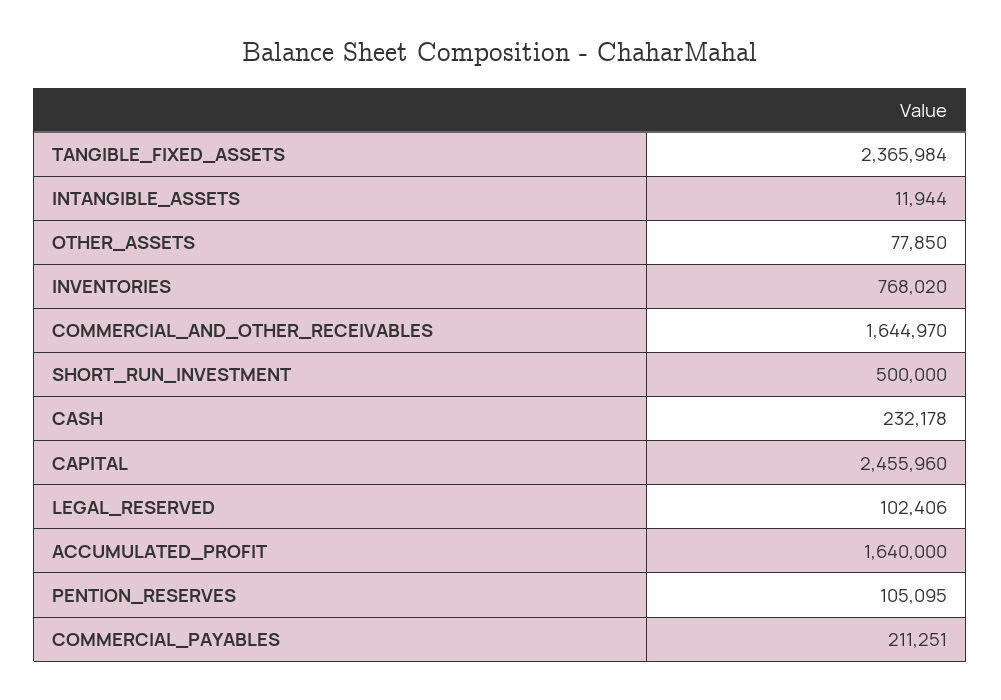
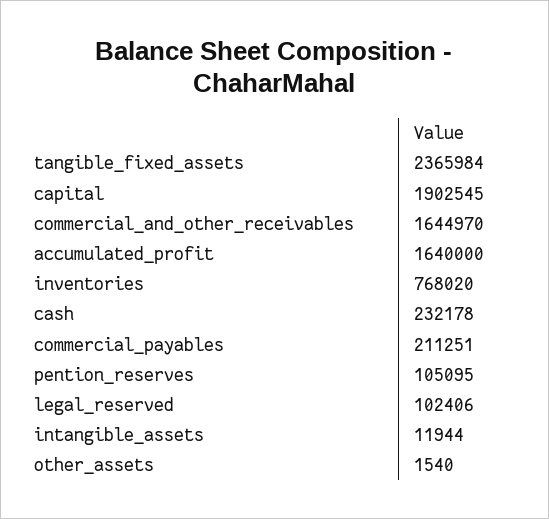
  {
    "TANGIBLE_FIXED_ASSETS": 2365984,
    "INTANGIBLE_ASSETS": 11944,
-   "OTHER_ASSETS": 77850,
+   "OTHER_ASSETS": 1540,
    "INVENTORIES": 768020,
    "COMMERCIAL_AND_OTHER_RECEIVABLES": 1644970,
-   "SHORT_RUN_INVESTMENT": 500000,
    "CASH": 232178,
-   "CAPITAL": 2455960,
+   "CAPITAL": 1902545,
    "LEGAL_RESERVED": 102406,
    "ACCUMULATED_PROFIT": 1640000,
    "PENTION_RESERVES": 105095,
    "COMMERCIAL_PAYABLES": 211251
  }

